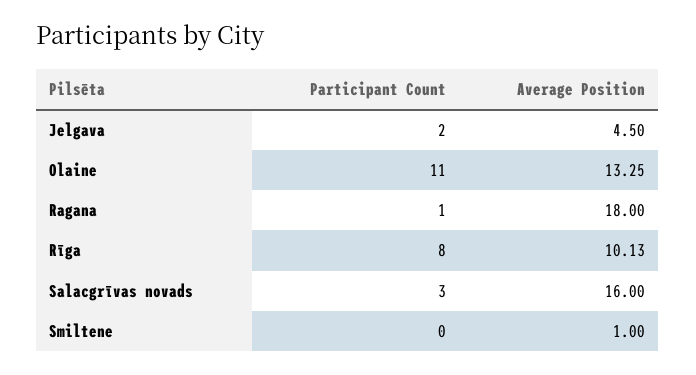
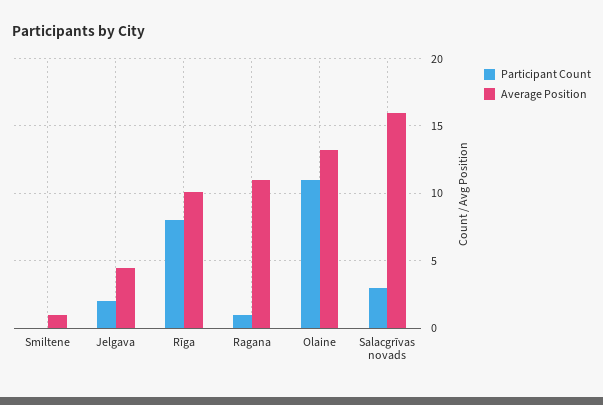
  {
    "Participant Count": {
      "Jelgava": 2,
      "Olaine": 11,
      "Ragana": 1,
      "Rīga": 8,
      "Salacgrīvas novads": 3,
      "Smiltene": 0
    },
    "Average Position": {
      "Jelgava": 4.5,
      "Olaine": 13.25,
-     "Ragana": 18,
+     "Ragana": 11,
      "Rīga": 10.13,
      "Salacgrīvas novads": 16,
      "Smiltene": 1
    }
  }

